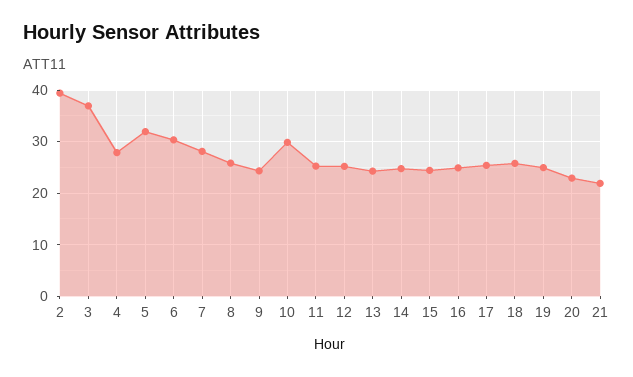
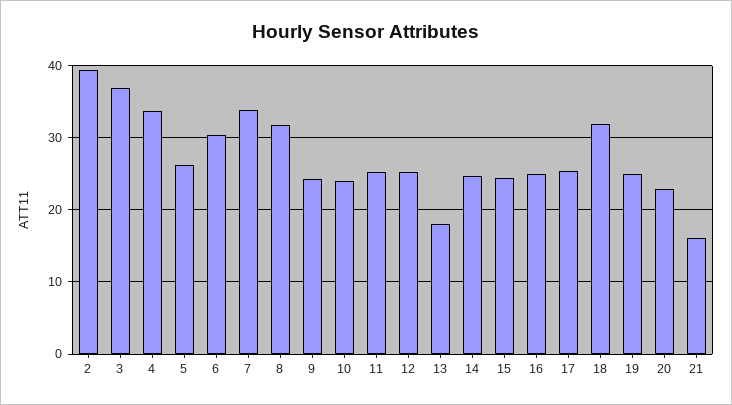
  {
    "2": 39,
    "3": 37,
-   "4": 28,
+   "4": 34,
-   "5": 32,
+   "5": 26,
    "6": 30,
-   "7": 28,
+   "7": 34,
-   "8": 26,
+   "8": 32,
    "9": 24,
-   "10": 30,
+   "10": 24,
    "11": 25,
    "12": 25,
-   "13": 24,
+   "13": 18,
    "14": 25,
    "15": 24,
    "16": 25,
    "17": 25,
-   "18": 26,
+   "18": 32,
    "19": 25,
    "20": 23,
-   "21": 22
+   "21": 16
  }

